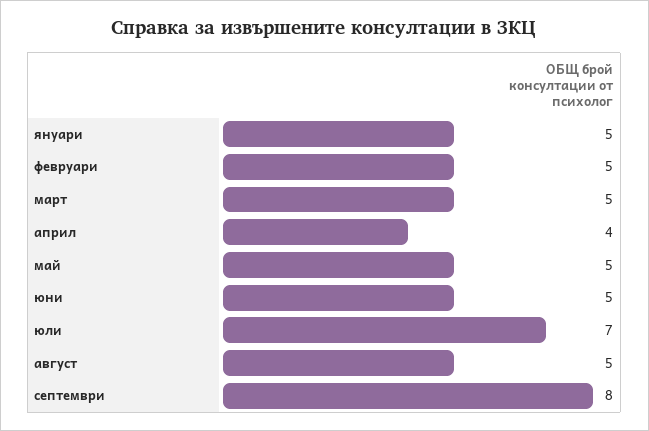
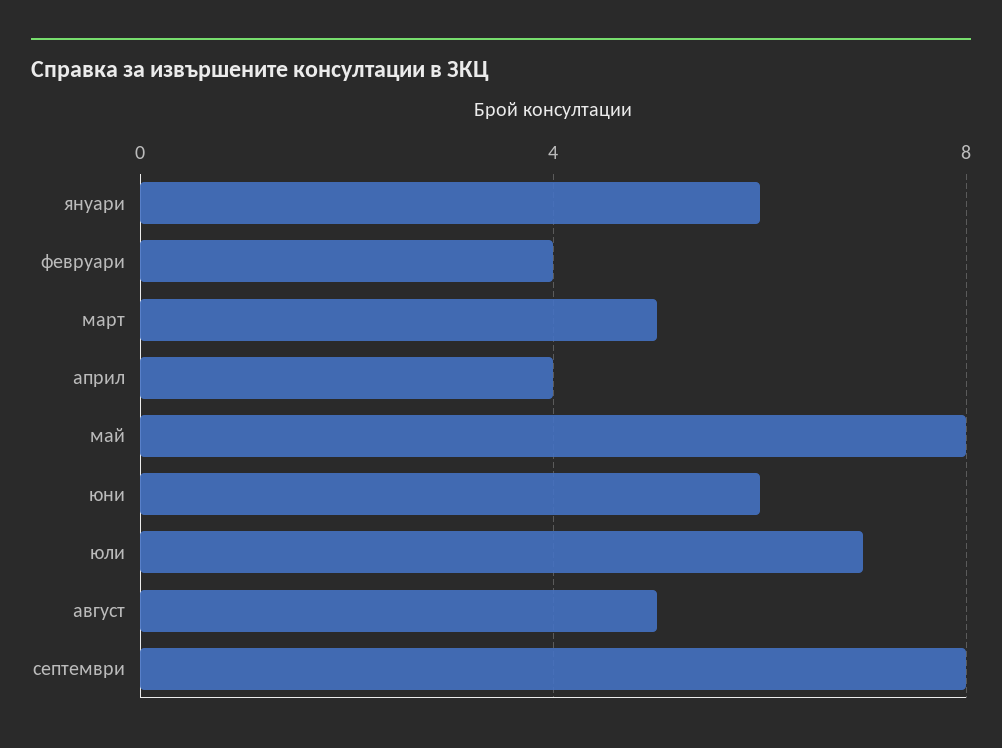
  {
-   "януари": 5,
+   "януари": 6,
-   "февруари": 5,
+   "февруари": 4,
    "март": 5,
    "април": 4,
-   "май": 5,
+   "май": 8,
-   "юни": 5,
+   "юни": 6,
    "юли": 7,
    "август": 5,
    "септември": 8
  }

